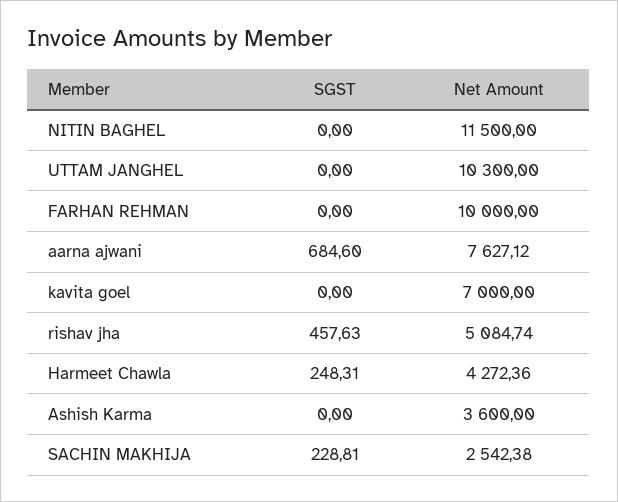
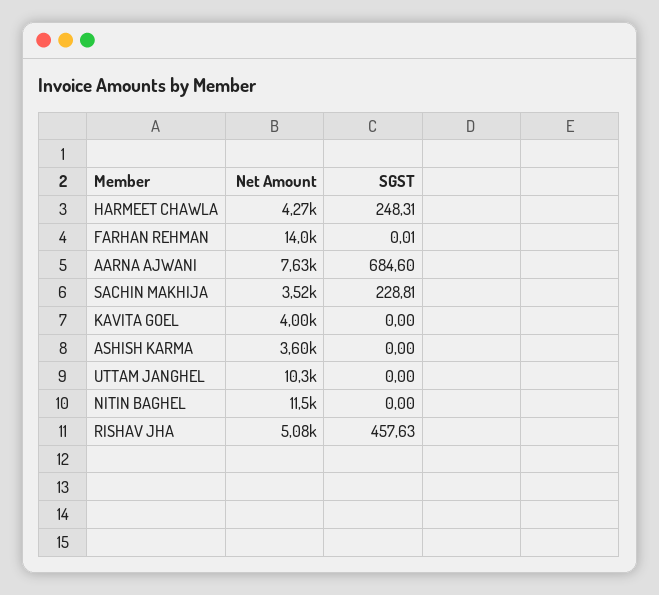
  {
    "SGST": {
      "NITIN BAGHEL": 0,
      "UTTAM JANGHEL": 0,
-     "FARHAN REHMAN": 0,
+     "FARHAN REHMAN": 0.01,
      "aarna ajwani": 684.6,
      "kavita goel": 0,
      "rishav jha": 457.63,
      "Harmeet Chawla": 248.31,
      "Ashish Karma": 0,
      "SACHIN MAKHIJA": 228.81
    },
    "Net Amount": {
      "NITIN BAGHEL": 11500,
      "UTTAM JANGHEL": 10300,
-     "FARHAN REHMAN": 10000,
+     "FARHAN REHMAN": 14000,
      "aarna ajwani": 7627.12,
-     "kavita goel": 7000,
+     "kavita goel": 4000,
      "rishav jha": 5084.74,
      "Harmeet Chawla": 4272.36,
      "Ashish Karma": 3600,
-     "SACHIN MAKHIJA": 2542.38
+     "SACHIN MAKHIJA": 3520
    }
  }

